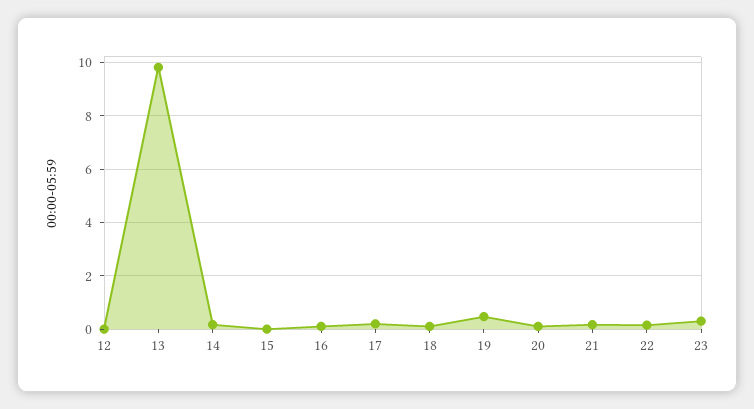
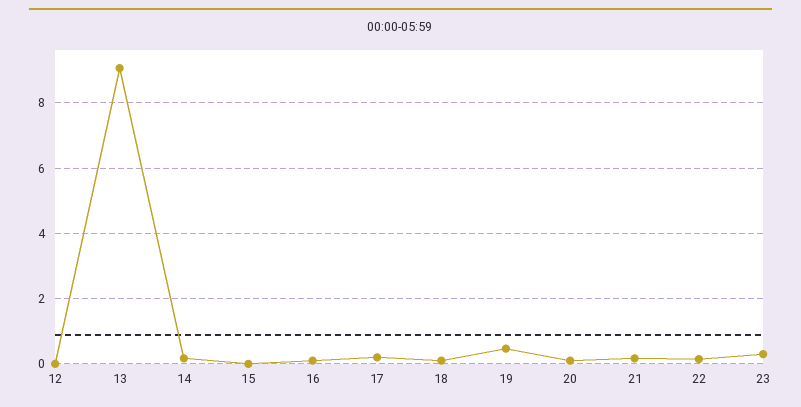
  {
    "12": 0,
-   "13": 9.75,
+   "13": 9,
    "14": 0.2,
    "15": 0,
    "16": 0.2,
    "17": 0.2,
    "18": 0.2,
    "19": 0.4,
    "20": 0.2,
    "21": 0.2,
    "22": 0.2,
    "23": 0.4
  }

